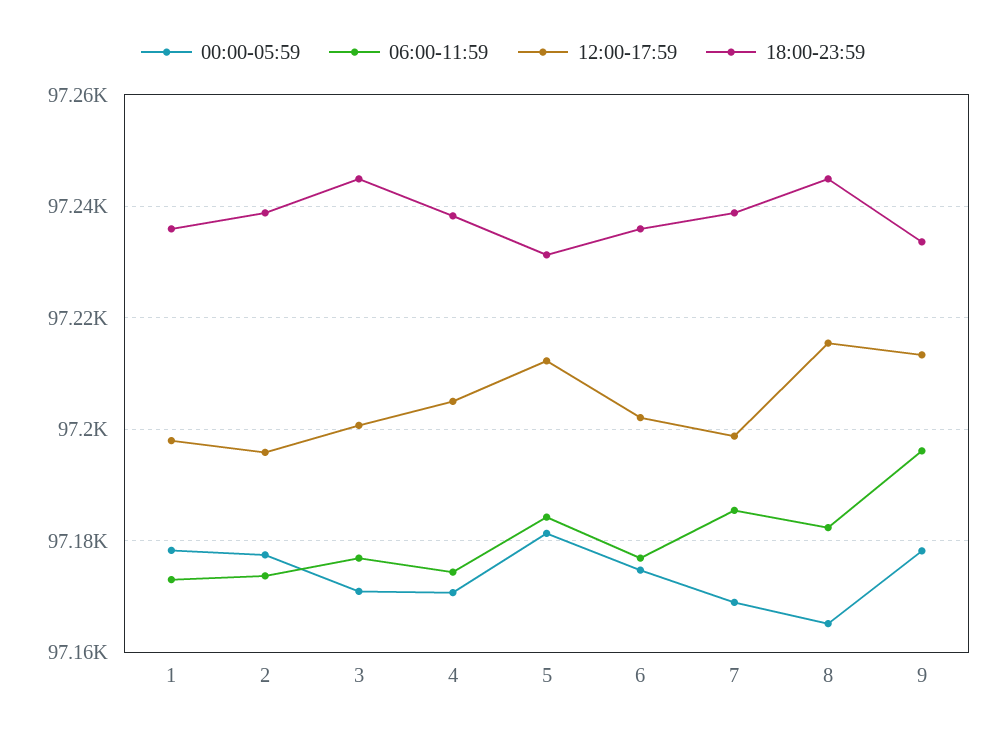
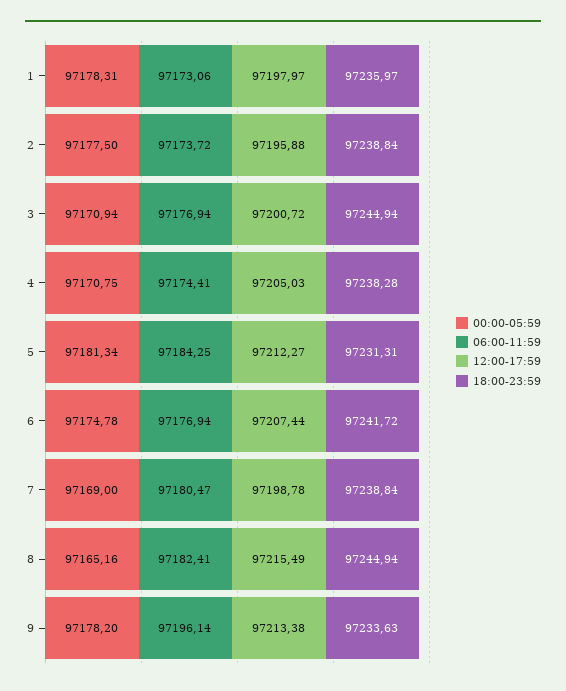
  {
    "00:00-05:59": {
      "1": 97178.31,
      "2": 97177.5,
      "3": 97170.94,
      "4": 97170.75,
      "5": 97181.34,
      "6": 97174.78,
      "7": 97169,
      "8": 97165.16,
      "9": 97178.2
    },
    "06:00-11:59": {
      "1": 97173.06,
      "2": 97173.72,
      "3": 97176.94,
      "4": 97174.41,
      "5": 97184.25,
      "6": 97176.94,
-     "7": 97186,
+     "7": 97180.47,
      "8": 97182.41,
      "9": 97196.14
    },
    "12:00-17:59": {
      "1": 97197.97,
      "2": 97195.88,
      "3": 97200.72,
      "4": 97205.03,
      "5": 97212.27,
-     "6": 97202,
+     "6": 97207.44,
      "7": 97198.78,
      "8": 97215.49,
      "9": 97213.38
    },
    "18:00-23:59": {
      "1": 97235.97,
      "2": 97238.84,
      "3": 97244.94,
      "4": 97238.28,
      "5": 97231.31,
-     "6": 97236,
+     "6": 97241.72,
      "7": 97238.84,
      "8": 97244.94,
      "9": 97233.63
    }
  }

